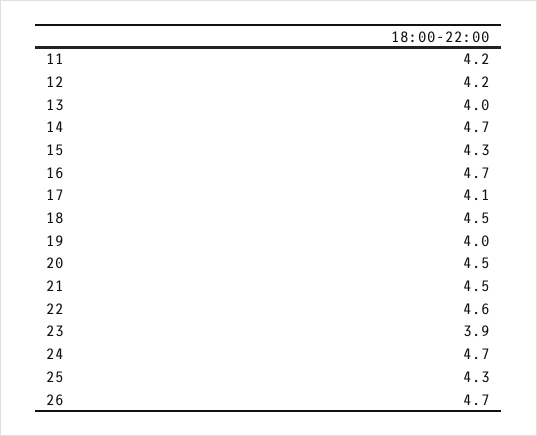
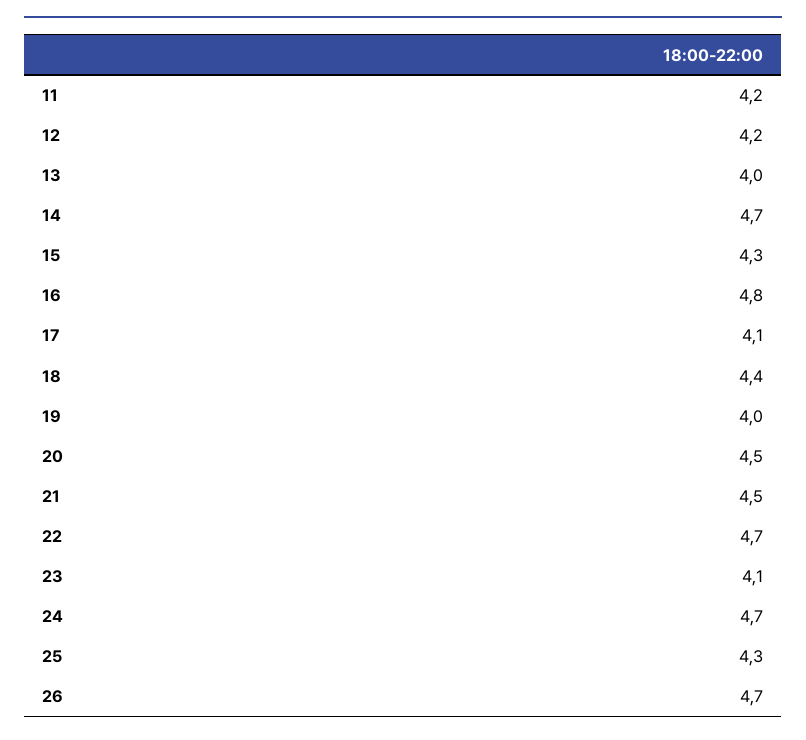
  {
    "11": 4.2,
    "12": 4.2,
    "13": 4,
    "14": 4.7,
    "15": 4.3,
-   "16": 4.7,
+   "16": 4.8,
    "17": 4.1,
-   "18": 4.5,
+   "18": 4.4,
    "19": 4,
    "20": 4.5,
    "21": 4.5,
-   "22": 4.6,
+   "22": 4.7,
-   "23": 3.9,
+   "23": 4.1,
    "24": 4.7,
    "25": 4.3,
    "26": 4.7
  }

